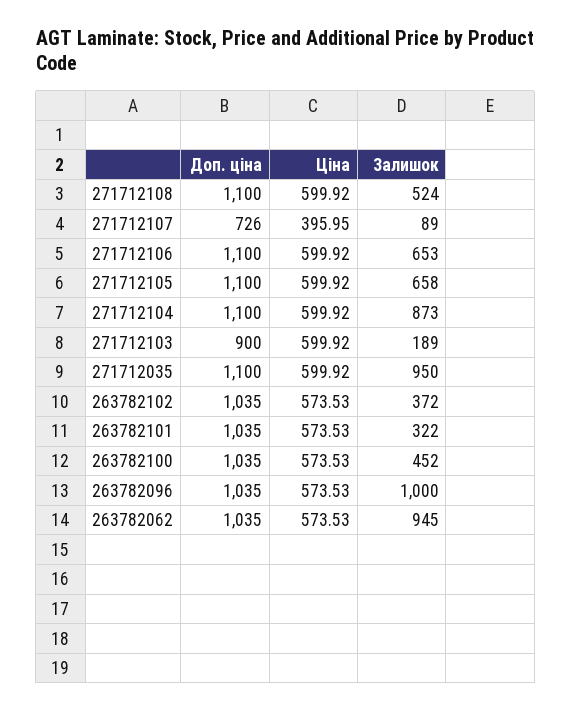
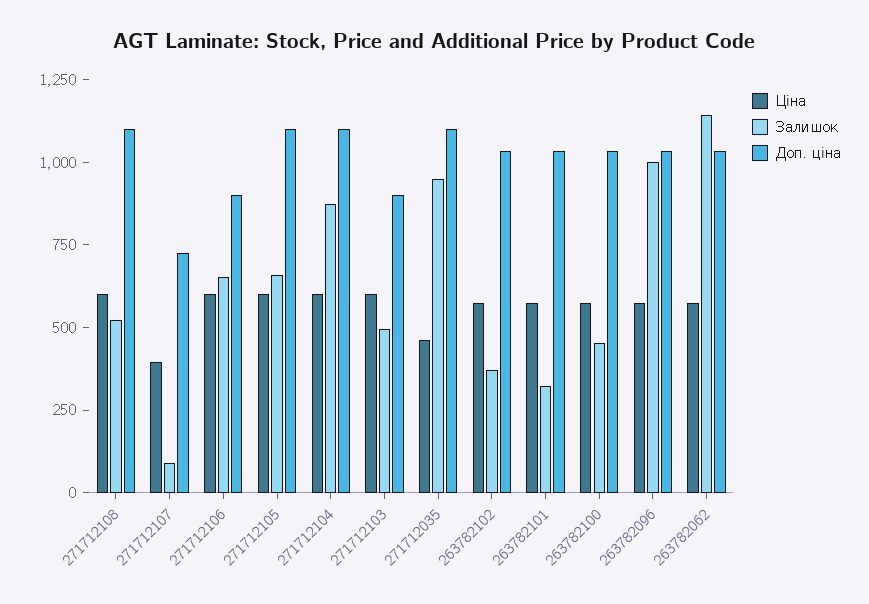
  {
    "Доп. ціна": {
      "271712108": 1100,
      "271712107": 726,
-     "271712106": 1100,
+     "271712106": 900,
      "271712105": 1100,
      "271712104": 1100,
      "271712103": 900,
      "271712035": 1100,
      "263782102": 1035,
      "263782101": 1035,
      "263782100": 1035,
      "263782096": 1035,
      "263782062": 1035
    },
    "Ціна": {
      "271712108": 599.92,
      "271712107": 395.95,
      "271712106": 599.92,
      "271712105": 599.92,
      "271712104": 599.92,
      "271712103": 599.92,
-     "271712035": 599.92,
+     "271712035": 450,
      "263782102": 573.53,
      "263782101": 573.53,
      "263782100": 573.53,
      "263782096": 573.53,
      "263782062": 573.53
    },
    "Залишок": {
      "271712108": 524,
      "271712107": 89,
      "271712106": 653,
      "271712105": 658,
      "271712104": 873,
-     "271712103": 189,
+     "271712103": 500,
      "271712035": 950,
      "263782102": 372,
      "263782101": 322,
      "263782100": 452,
      "263782096": 1000,
-     "263782062": 945
+     "263782062": 1150
    }
  }

